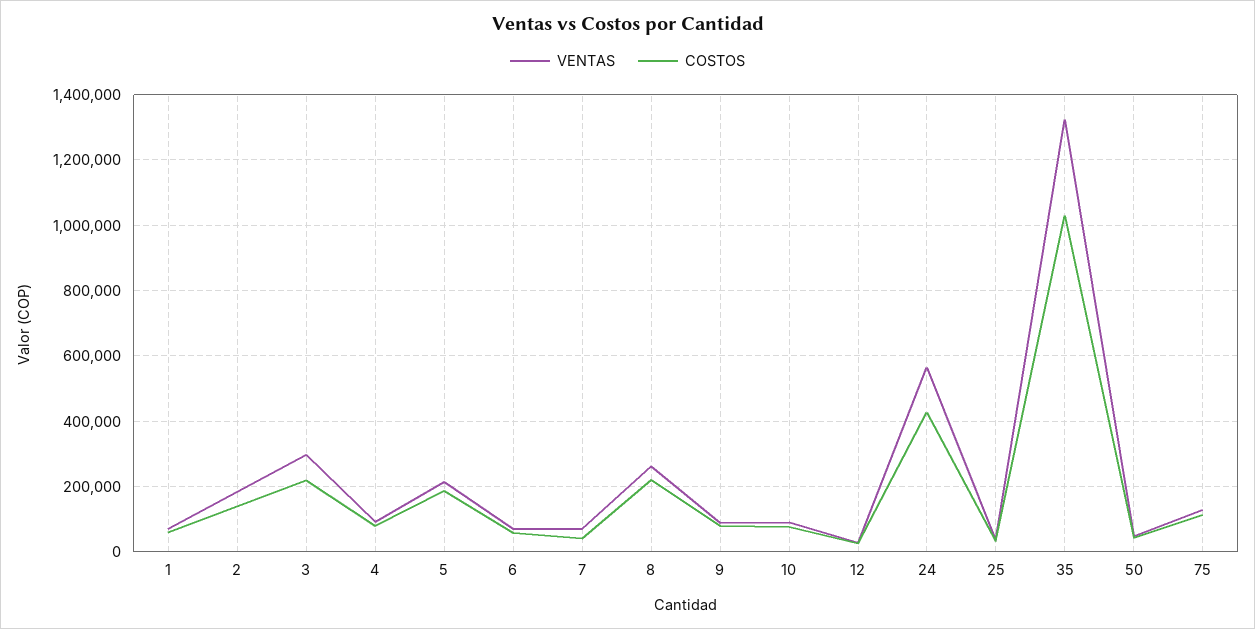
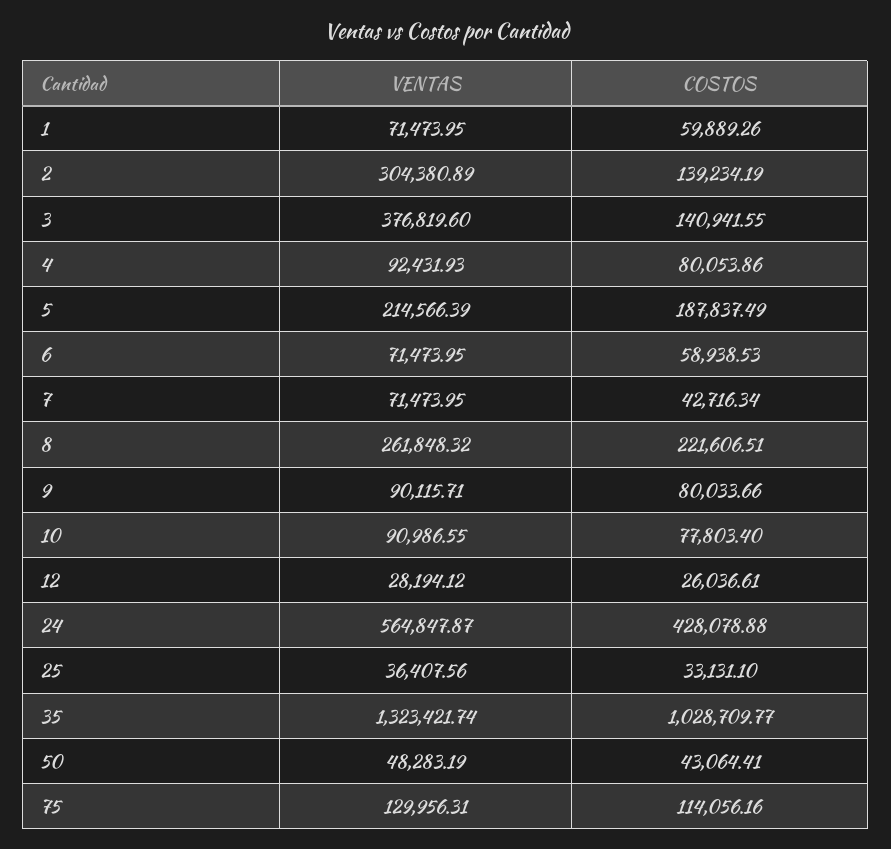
  {
    "VENTAS": {
      "1": 71473.95,
-     "2": 180000,
+     "2": 304380.89,
-     "3": 300000,
+     "3": 376819.6,
      "4": 92431.93,
      "5": 214566.39,
      "6": 71473.95,
      "7": 71473.95,
      "8": 261848.32,
      "9": 90115.71,
      "10": 90986.55,
      "12": 28194.12,
      "24": 564847.87,
      "25": 36407.56,
      "35": 1323421.74,
      "50": 48283.19,
      "75": 129956.31
    },
    "COSTOS": {
      "1": 59889.26,
      "2": 139234.19,
-     "3": 220000,
+     "3": 140941.55,
      "4": 80053.86,
      "5": 187837.49,
      "6": 58938.53,
      "7": 42716.34,
      "8": 221606.51,
      "9": 80033.66,
      "10": 77803.4,
      "12": 26036.61,
      "24": 428078.88,
      "25": 33131.1,
      "35": 1028709.77,
      "50": 43064.41,
      "75": 114056.16
    }
  }

